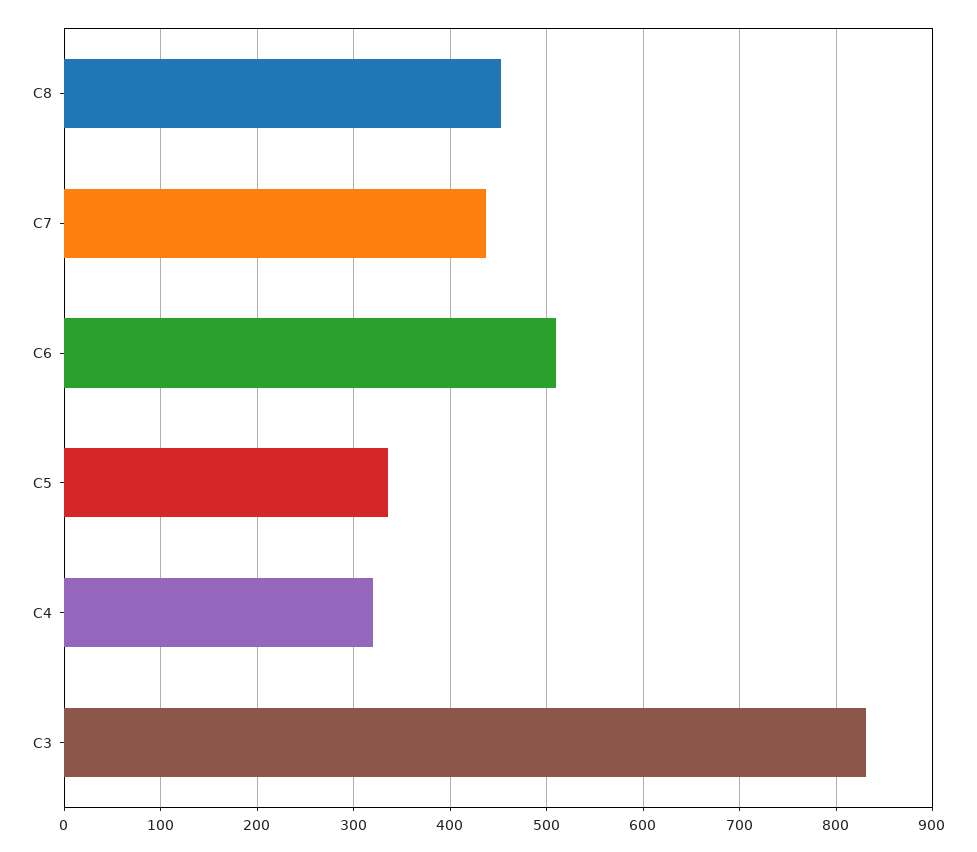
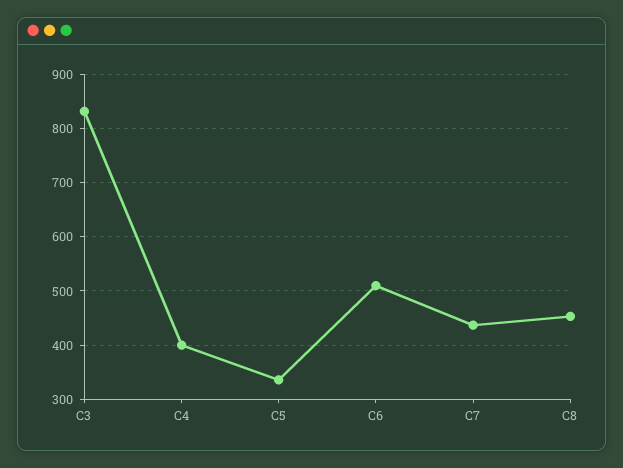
  {
    "C8": 450,
    "C7": 440,
    "C6": 510,
    "C5": 340,
-   "C4": 320,
+   "C4": 400,
    "C3": 830
  }

